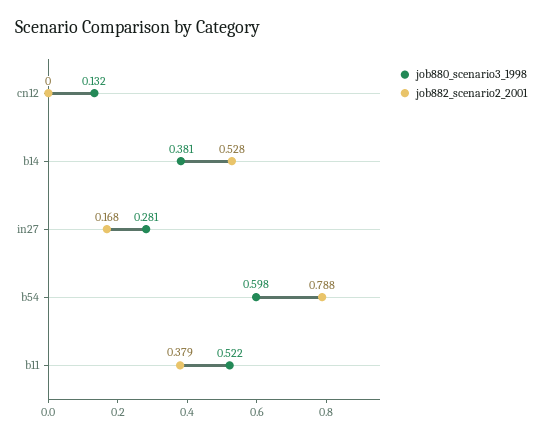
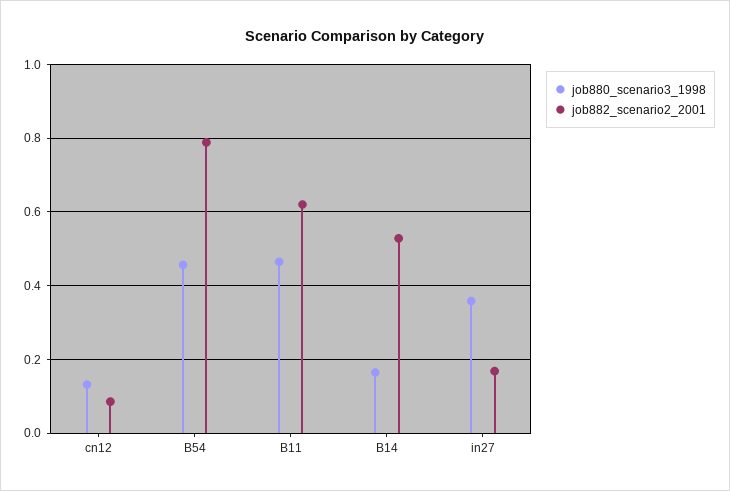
  {
    "job880_scenario3_1998": {
      "cn12": 0.132,
-     "b14": 0.381,
+     "b14": 0.16,
-     "in27": 0.281,
+     "in27": 0.36,
-     "b54": 0.598,
+     "b54": 0.46,
-     "b11": 0.522
+     "b11": 0.46
    },
    "job882_scenario2_2001": {
-     "cn12": 0,
+     "cn12": 0.08,
      "b14": 0.528,
      "in27": 0.168,
      "b54": 0.788,
-     "b11": 0.379
+     "b11": 0.62
    }
  }

